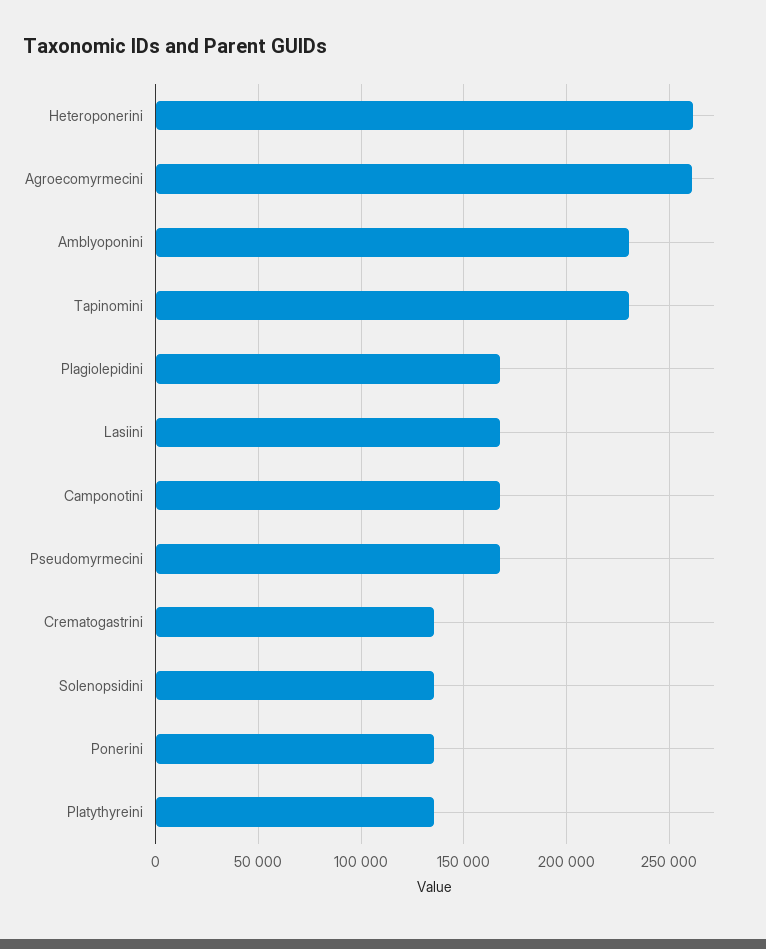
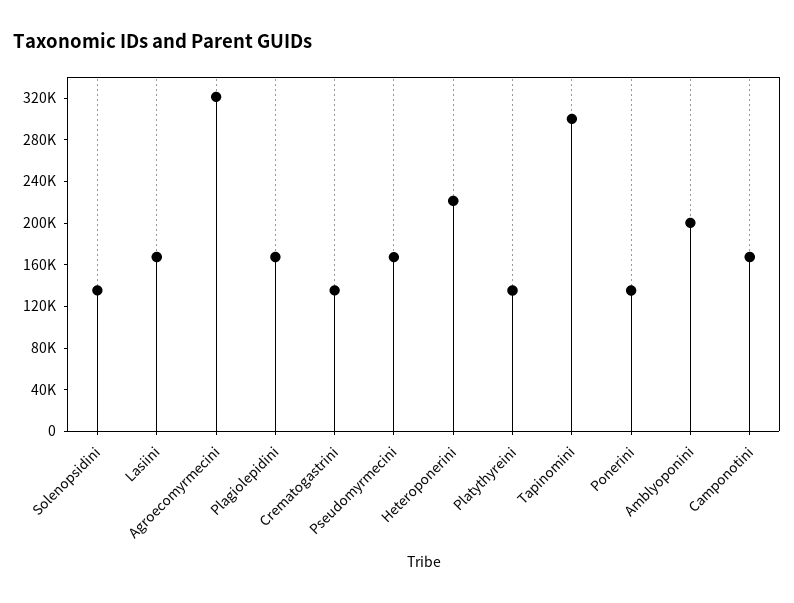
  {
-   "Heteroponerini": 260000,
+   "Heteroponerini": 220000,
-   "Agroecomyrmecini": 260000,
+   "Agroecomyrmecini": 320000,
-   "Amblyoponini": 230000,
+   "Amblyoponini": 200000,
-   "Tapinomini": 230000,
+   "Tapinomini": 300000,
    "Plagiolepidini": 165000,
    "Lasiini": 165000,
    "Camponotini": 165000,
    "Pseudomyrmecini": 165000,
    "Crematogastrini": 135000,
    "Solenopsidini": 135000,
    "Ponerini": 135000,
    "Platythyreini": 135000
  }

